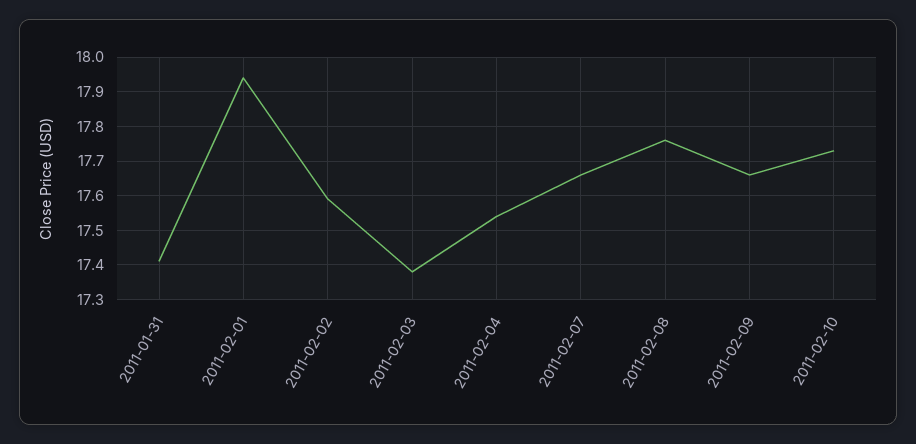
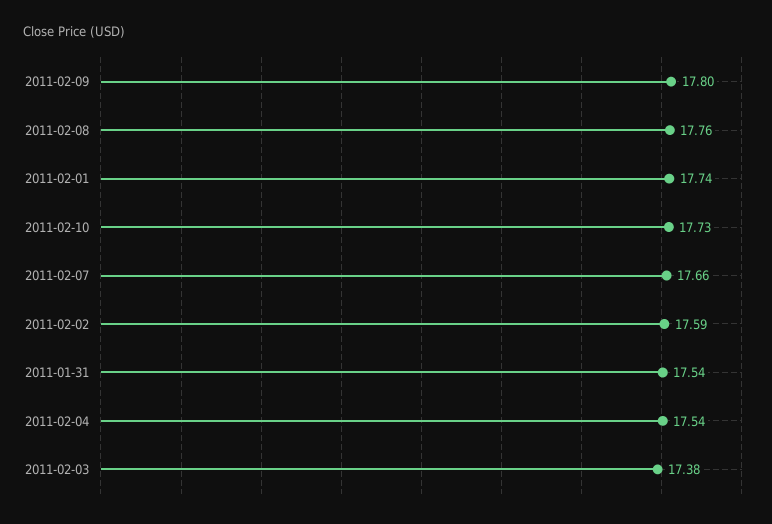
  {
-   "2011-01-31": 17.4,
+   "2011-01-31": 17.54,
-   "2011-02-01": 17.95,
+   "2011-02-01": 17.74,
    "2011-02-02": 17.59,
    "2011-02-03": 17.38,
    "2011-02-04": 17.54,
    "2011-02-07": 17.66,
    "2011-02-08": 17.76,
-   "2011-02-09": 17.65,
+   "2011-02-09": 17.8,
    "2011-02-10": 17.73
  }

